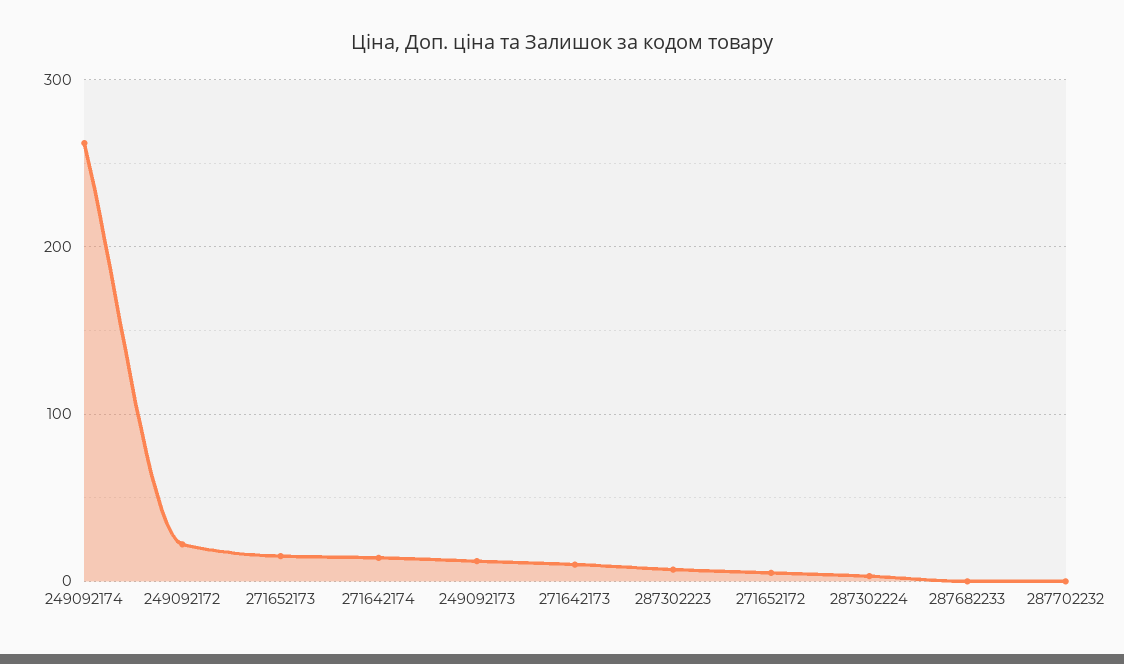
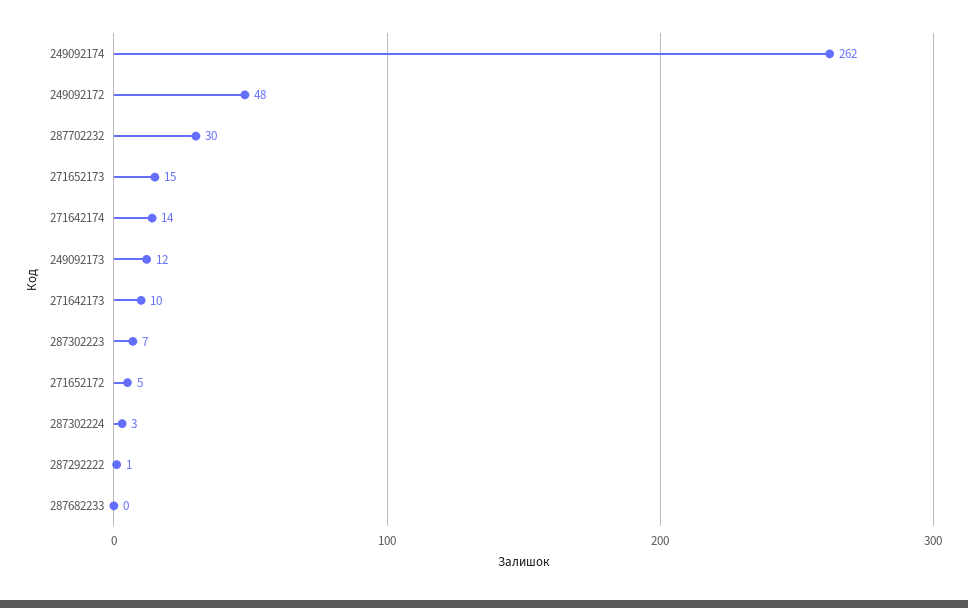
  {
    "249092174": 262,
-   "249092172": 20,
+   "249092172": 48,
    "271652173": 15,
    "271642174": 14,
    "249092173": 12,
    "271642173": 10,
    "287302223": 7,
    "271652172": 5,
    "287302224": 3,
    "287682233": 0,
-   "287702232": 0
+   "287702232": 30,
+   "287292222": 1
  }

